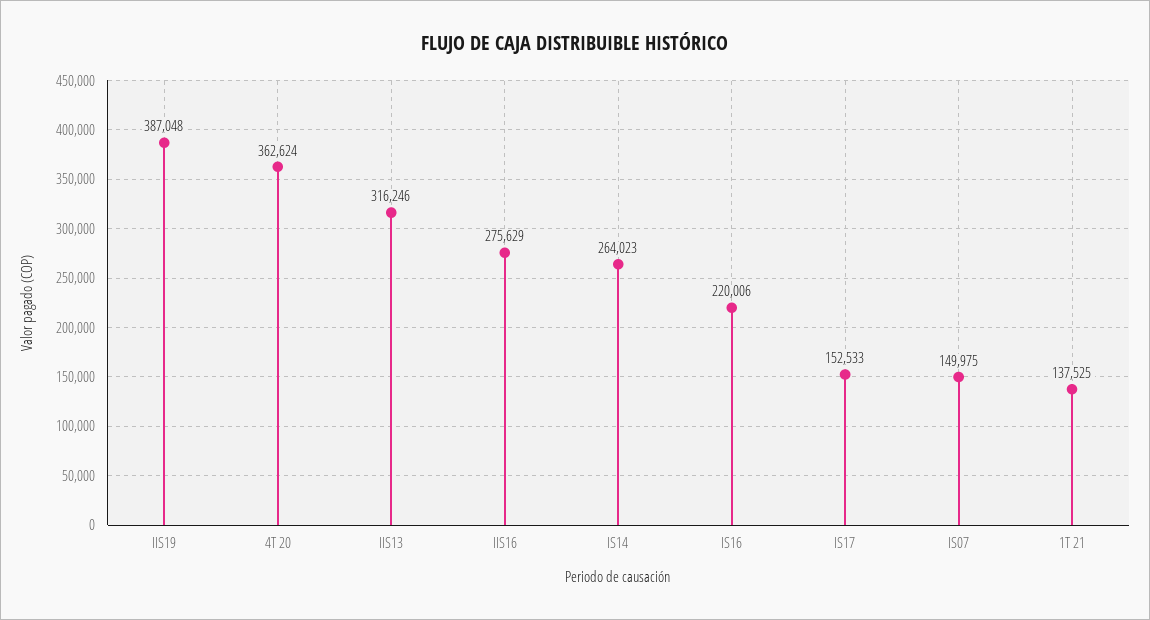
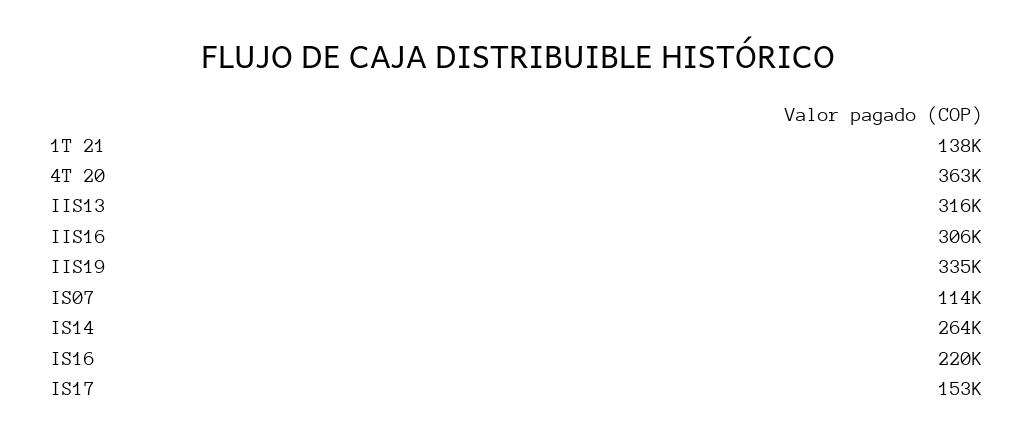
  {
-   "IIS19": 387048,
+   "IIS19": 335000,
    "4T 20": 362624,
    "IIS13": 316246,
-   "IIS16": 275629,
+   "IIS16": 306000,
    "IS14": 264023,
    "IS16": 220006,
    "IS17": 152533,
-   "IS07": 149975,
+   "IS07": 114000,
    "1T 21": 137525
  }

